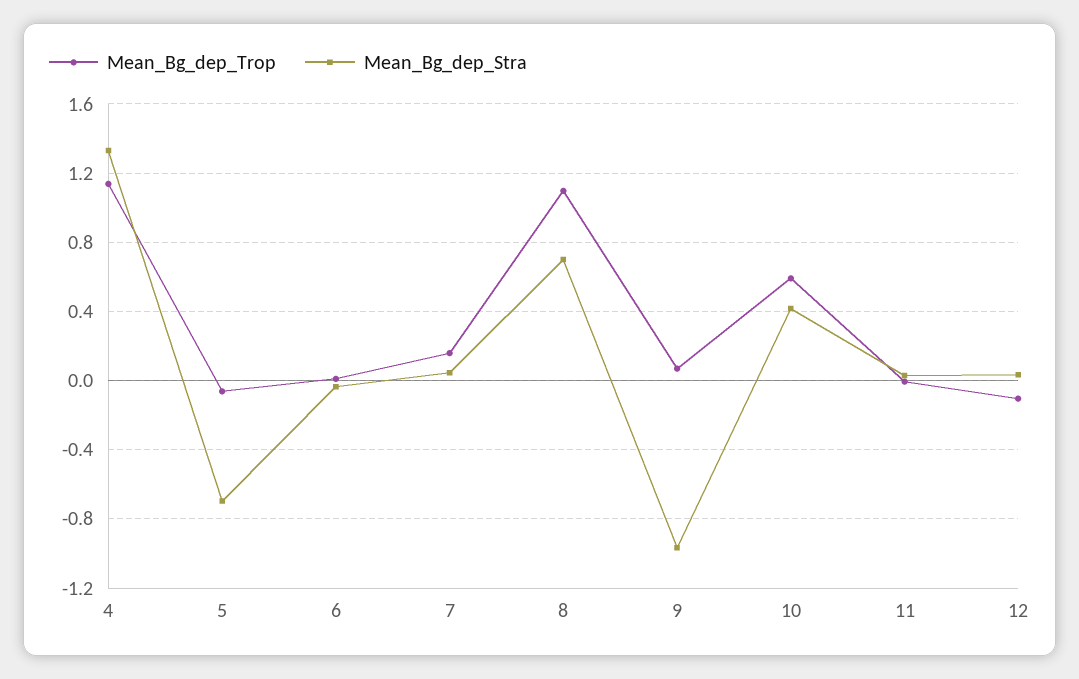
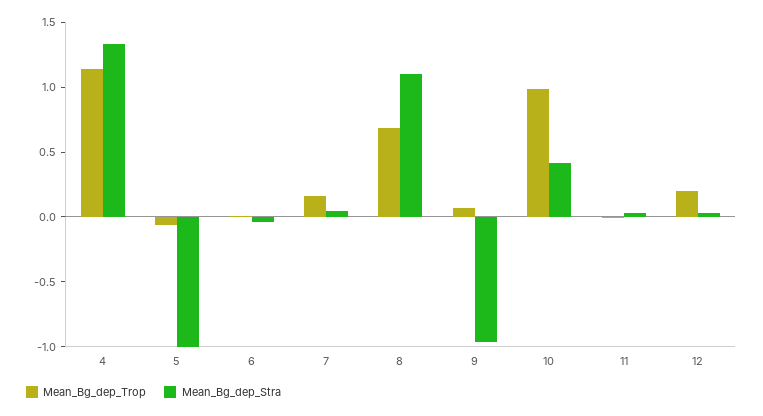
  {
    "Mean_Bg_dep_Trop": {
      "4": 1.15,
      "5": -0.05,
      "6": 0,
      "7": 0.15,
-     "8": 1.1,
+     "8": 0.7,
      "9": 0.05,
-     "10": 0.6,
+     "10": 1,
      "11": 0,
-     "12": -0.1
+     "12": 0.2
    },
    "Mean_Bg_dep_Stra": {
      "4": 1.35,
-     "5": -0.7,
+     "5": -1,
      "6": -0.05,
      "7": 0.05,
-     "8": 0.7,
+     "8": 1.1,
      "9": -0.95,
      "10": 0.4,
      "11": 0.05,
      "12": 0.05
    }
  }

